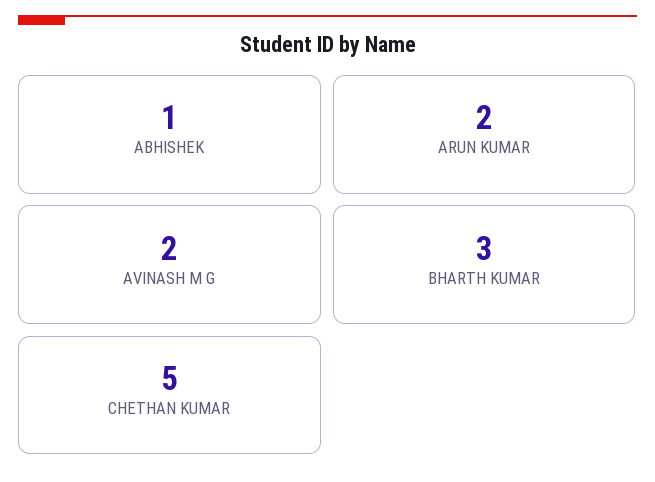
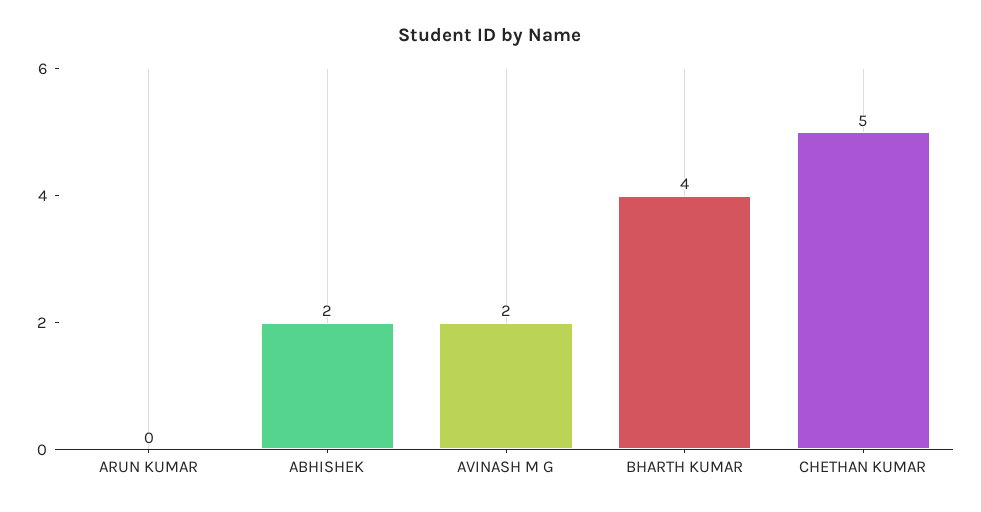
  {
-   "ABHISHEK": 1,
+   "ABHISHEK": 2,
-   "ARUN KUMAR": 2,
+   "ARUN KUMAR": 0,
    "AVINASH M G": 2,
-   "BHARTH KUMAR": 3,
+   "BHARTH KUMAR": 4,
    "CHETHAN KUMAR": 5
  }

